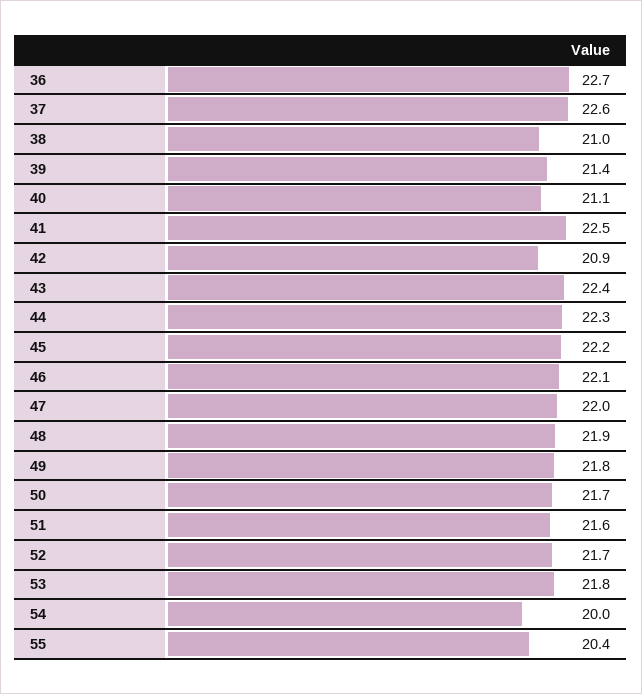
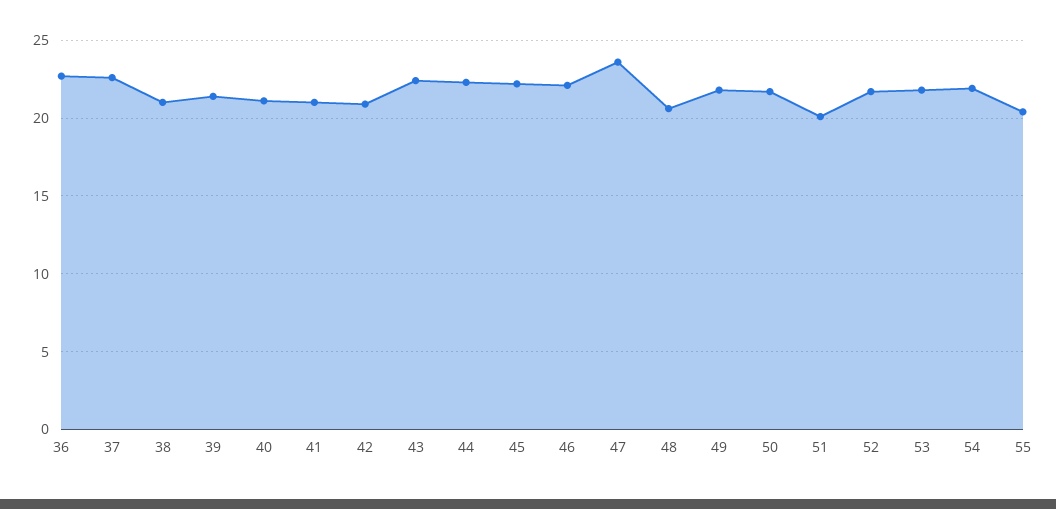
  {
    "36": 22.7,
    "37": 22.6,
    "38": 21,
    "39": 21.4,
    "40": 21.1,
-   "41": 22.5,
+   "41": 21,
    "42": 20.9,
    "43": 22.4,
    "44": 22.3,
    "45": 22.2,
    "46": 22.1,
-   "47": 22,
+   "47": 23.5,
-   "48": 21.9,
+   "48": 20.5,
    "49": 21.8,
    "50": 21.7,
-   "51": 21.6,
+   "51": 20,
    "52": 21.7,
    "53": 21.8,
-   "54": 20,
+   "54": 22,
    "55": 20.4
  }

